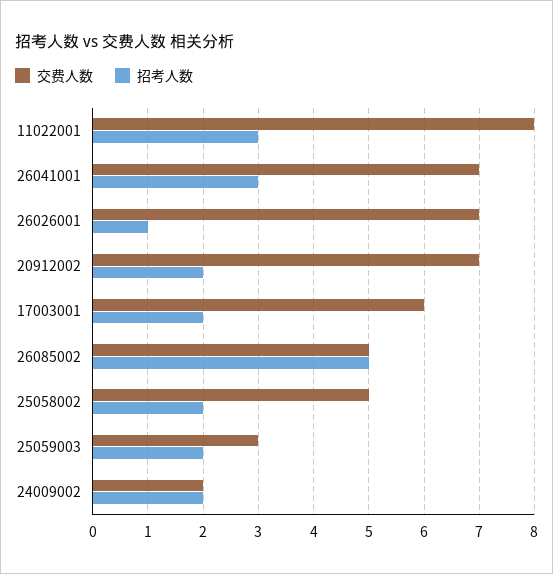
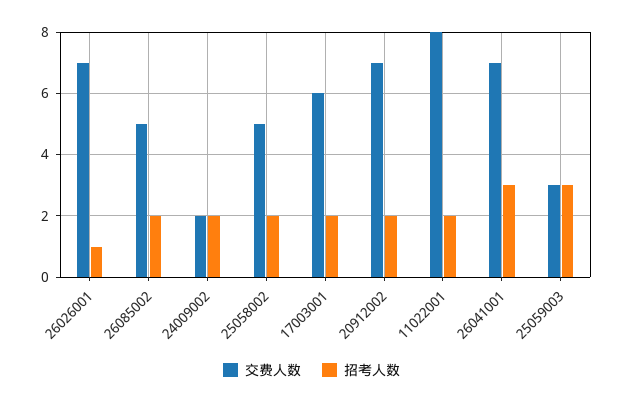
  {
    "交费人数": {
      "11022001": 8,
      "26041001": 7,
      "26026001": 7,
      "20912002": 7,
      "17003001": 6,
      "26085002": 5,
      "25058002": 5,
      "25059003": 3,
      "24009002": 2
    },
    "招考人数": {
-     "11022001": 3,
+     "11022001": 2,
      "26041001": 3,
      "26026001": 1,
      "20912002": 2,
      "17003001": 2,
-     "26085002": 5,
+     "26085002": 2,
      "25058002": 2,
-     "25059003": 2,
+     "25059003": 3,
      "24009002": 2
    }
  }

